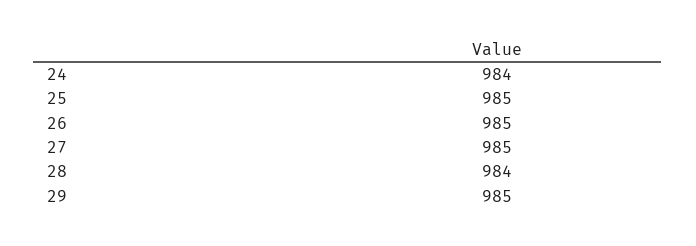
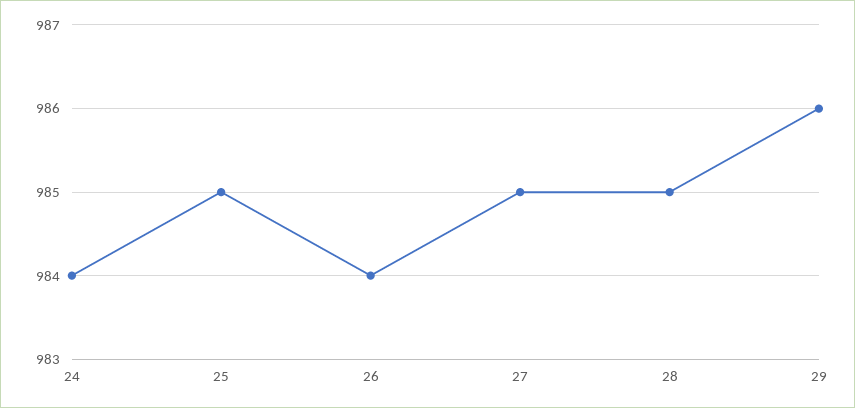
  {
    "24": 984,
    "25": 985,
-   "26": 985,
+   "26": 984,
    "27": 985,
-   "28": 984,
+   "28": 985,
-   "29": 985
+   "29": 986
  }

